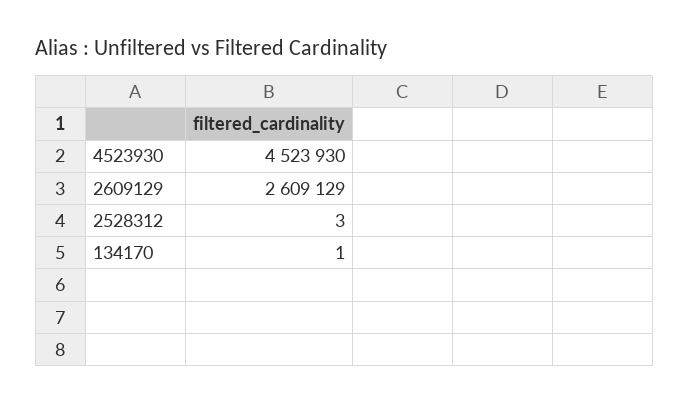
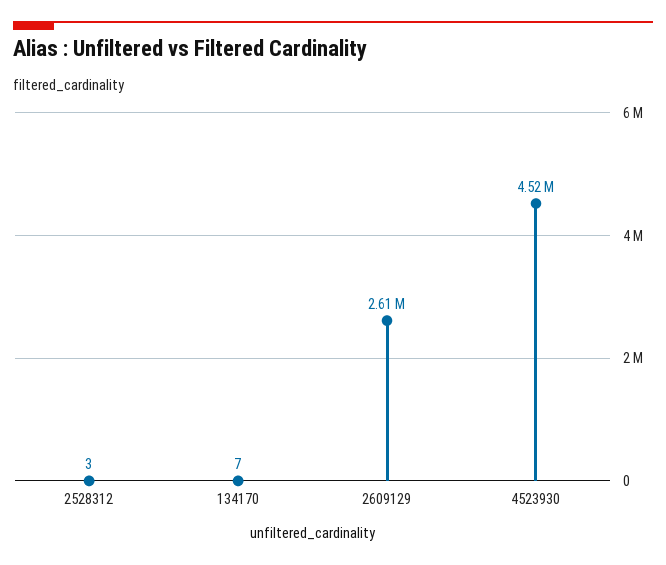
  {
    "4523930": 4523930,
    "2609129": 2609129,
    "2528312": 3,
-   "134170": 1
+   "134170": 7
  }

